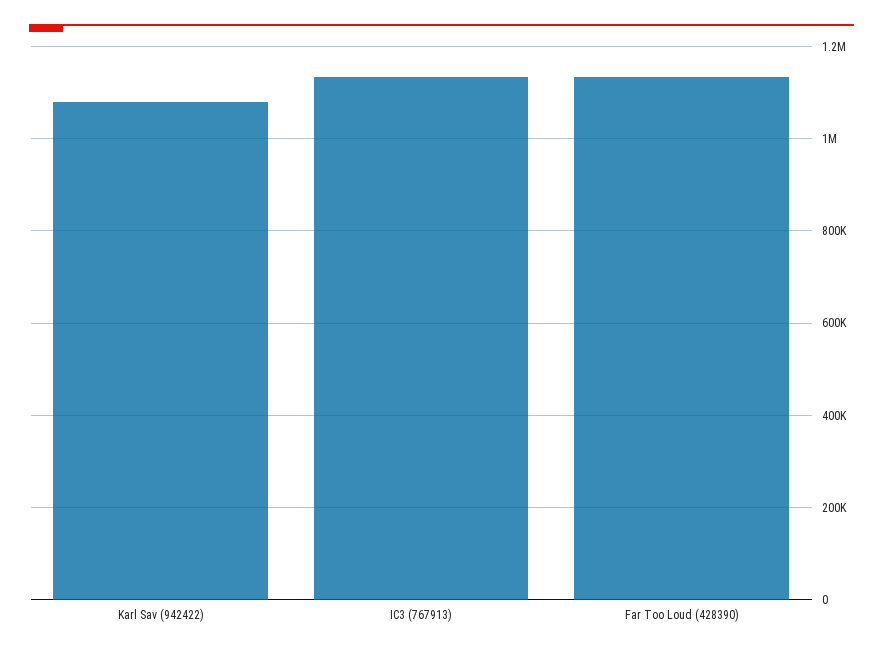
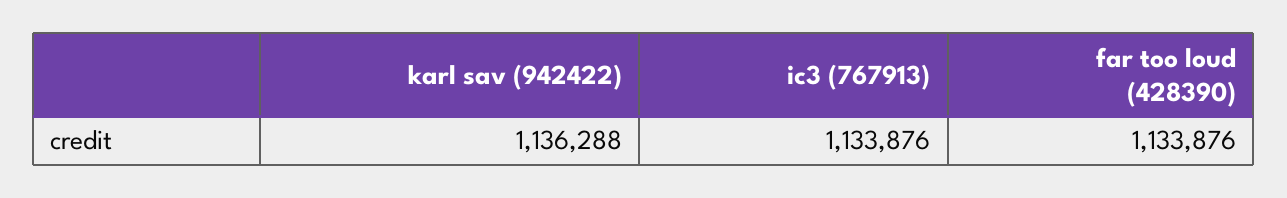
  {
-   "Karl Sav (942422)": 1080000,
+   "Karl Sav (942422)": 1136288,
    "IC3 (767913)": 1133876,
    "Far Too Loud (428390)": 1133876
  }

